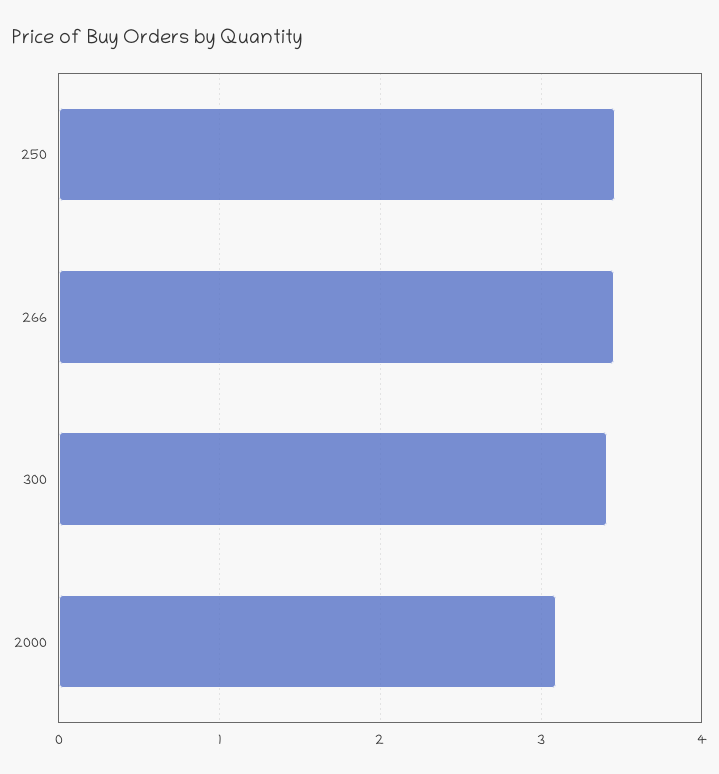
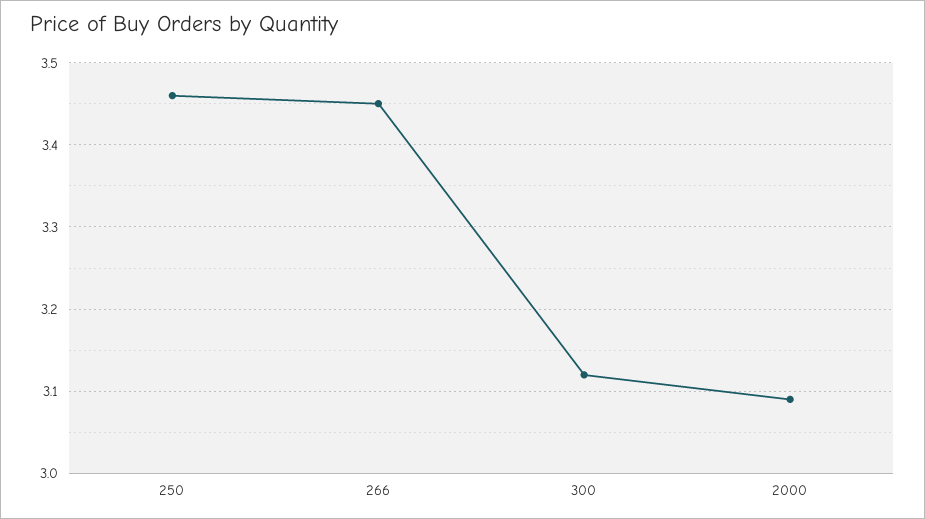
  {
    "250": 3.46,
    "266": 3.45,
-   "300": 3.4,
+   "300": 3.12,
    "2000": 3.09
  }

